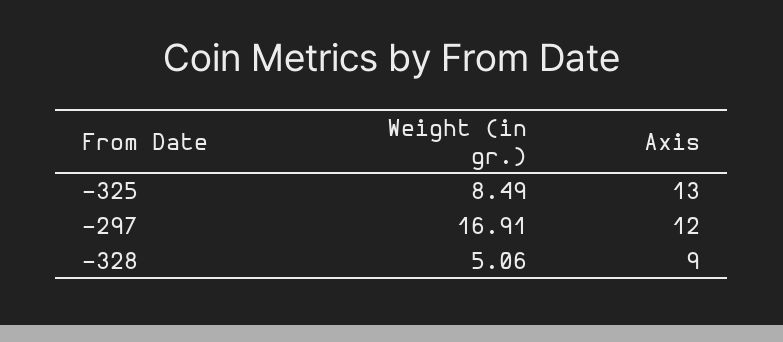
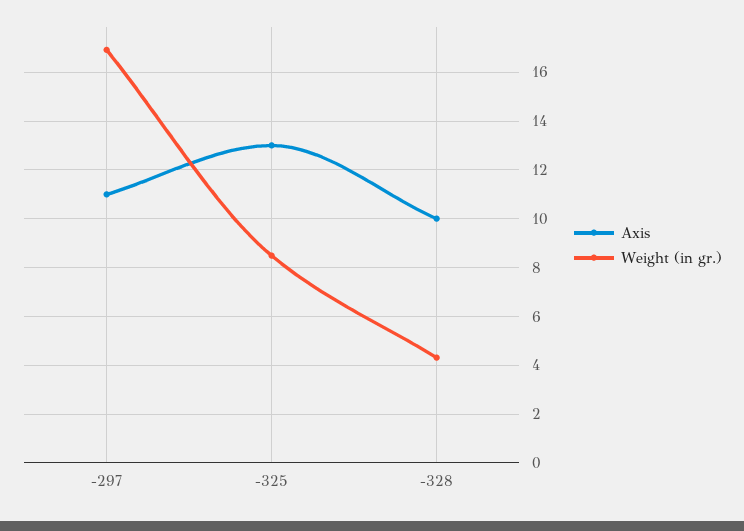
  {
    "Weight (in gr.)": {
      "-325": 8.49,
      "-297": 16.91,
-     "-328": 5.06
+     "-328": 4.25
    },
    "Axis": {
      "-325": 13,
-     "-297": 12,
+     "-297": 11,
-     "-328": 9
+     "-328": 10
    }
  }

